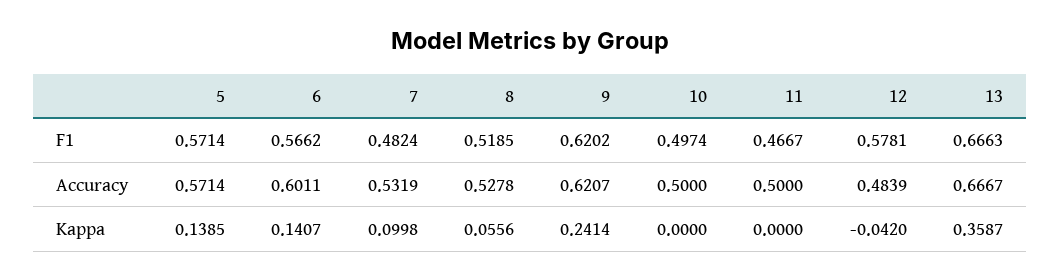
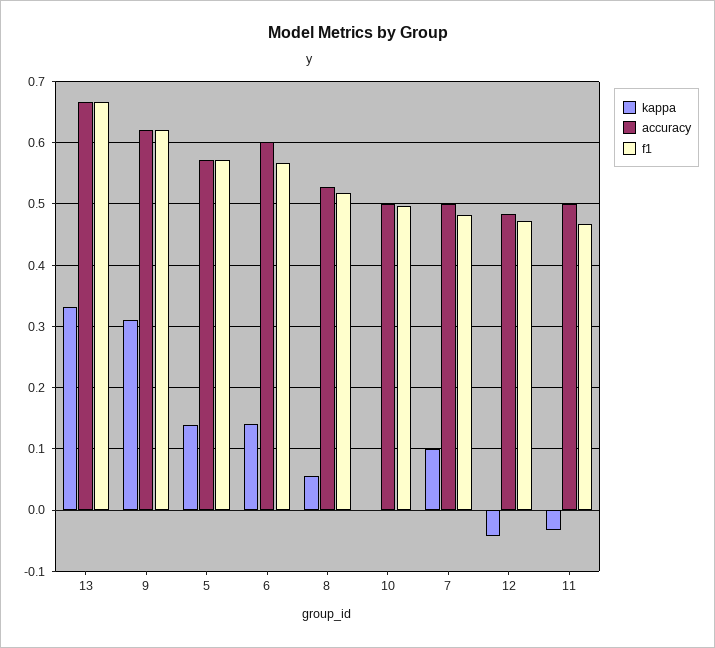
  {
    "F1": {
      "5": 0.5714,
      "6": 0.5662,
      "7": 0.4824,
      "8": 0.5185,
      "9": 0.6202,
      "10": 0.4974,
      "11": 0.4667,
-     "12": 0.5781,
+     "12": 0.47,
      "13": 0.6663
    },
    "Accuracy": {
      "5": 0.5714,
      "6": 0.6011,
-     "7": 0.5319,
+     "7": 0.5,
      "8": 0.5278,
      "9": 0.6207,
      "10": 0.5,
      "11": 0.5,
      "12": 0.4839,
      "13": 0.6667
    },
    "Kappa": {
      "5": 0.1385,
      "6": 0.1407,
      "7": 0.0998,
      "8": 0.0556,
-     "9": 0.2414,
+     "9": 0.31,
      "10": 0,
-     "11": 0,
+     "11": -0.03,
      "12": -0.042,
-     "13": 0.3587
+     "13": 0.33
    }
  }

